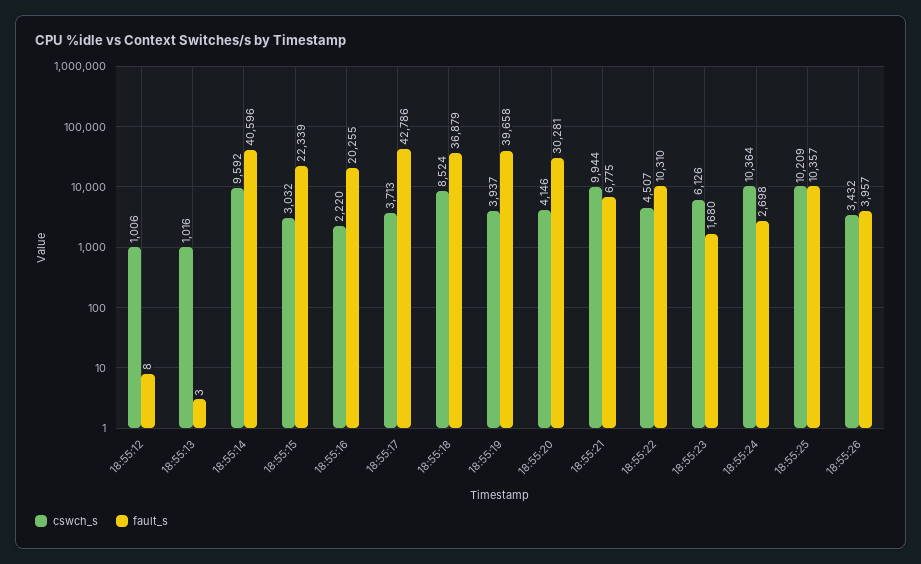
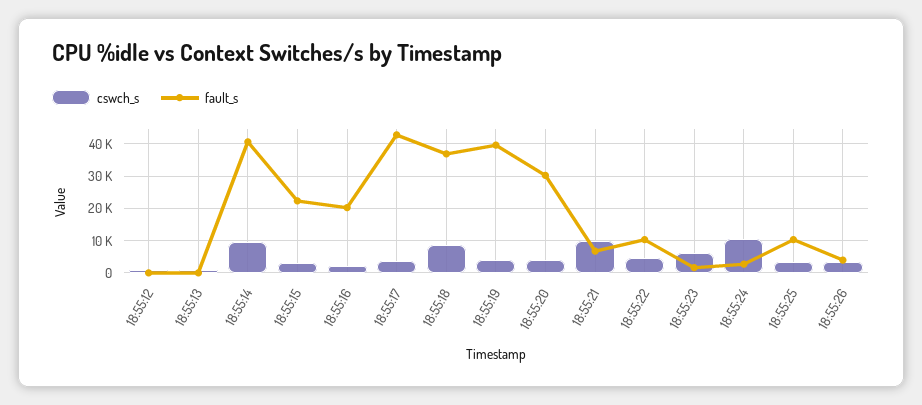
  {
    "cswch_s": {
      "18:55:12": 1006,
      "18:55:13": 1016,
      "18:55:14": 9592,
      "18:55:15": 3032,
      "18:55:16": 2220,
      "18:55:17": 3713,
      "18:55:18": 8524,
      "18:55:19": 3937,
      "18:55:20": 4146,
      "18:55:21": 9944,
      "18:55:22": 4507,
      "18:55:23": 6126,
      "18:55:24": 10364,
-     "18:55:25": 10209,
+     "18:55:25": 4000,
      "18:55:26": 3432
    },
    "fault_s": {
      "18:55:12": 8,
      "18:55:13": 3,
      "18:55:14": 40596,
      "18:55:15": 22339,
      "18:55:16": 20255,
      "18:55:17": 42786,
      "18:55:18": 36879,
      "18:55:19": 39658,
      "18:55:20": 30281,
      "18:55:21": 6775,
      "18:55:22": 10310,
      "18:55:23": 1680,
      "18:55:24": 2698,
      "18:55:25": 10357,
      "18:55:26": 3957
    }
  }

